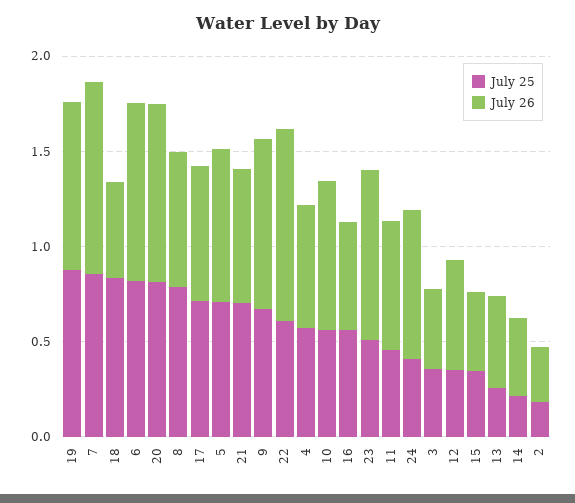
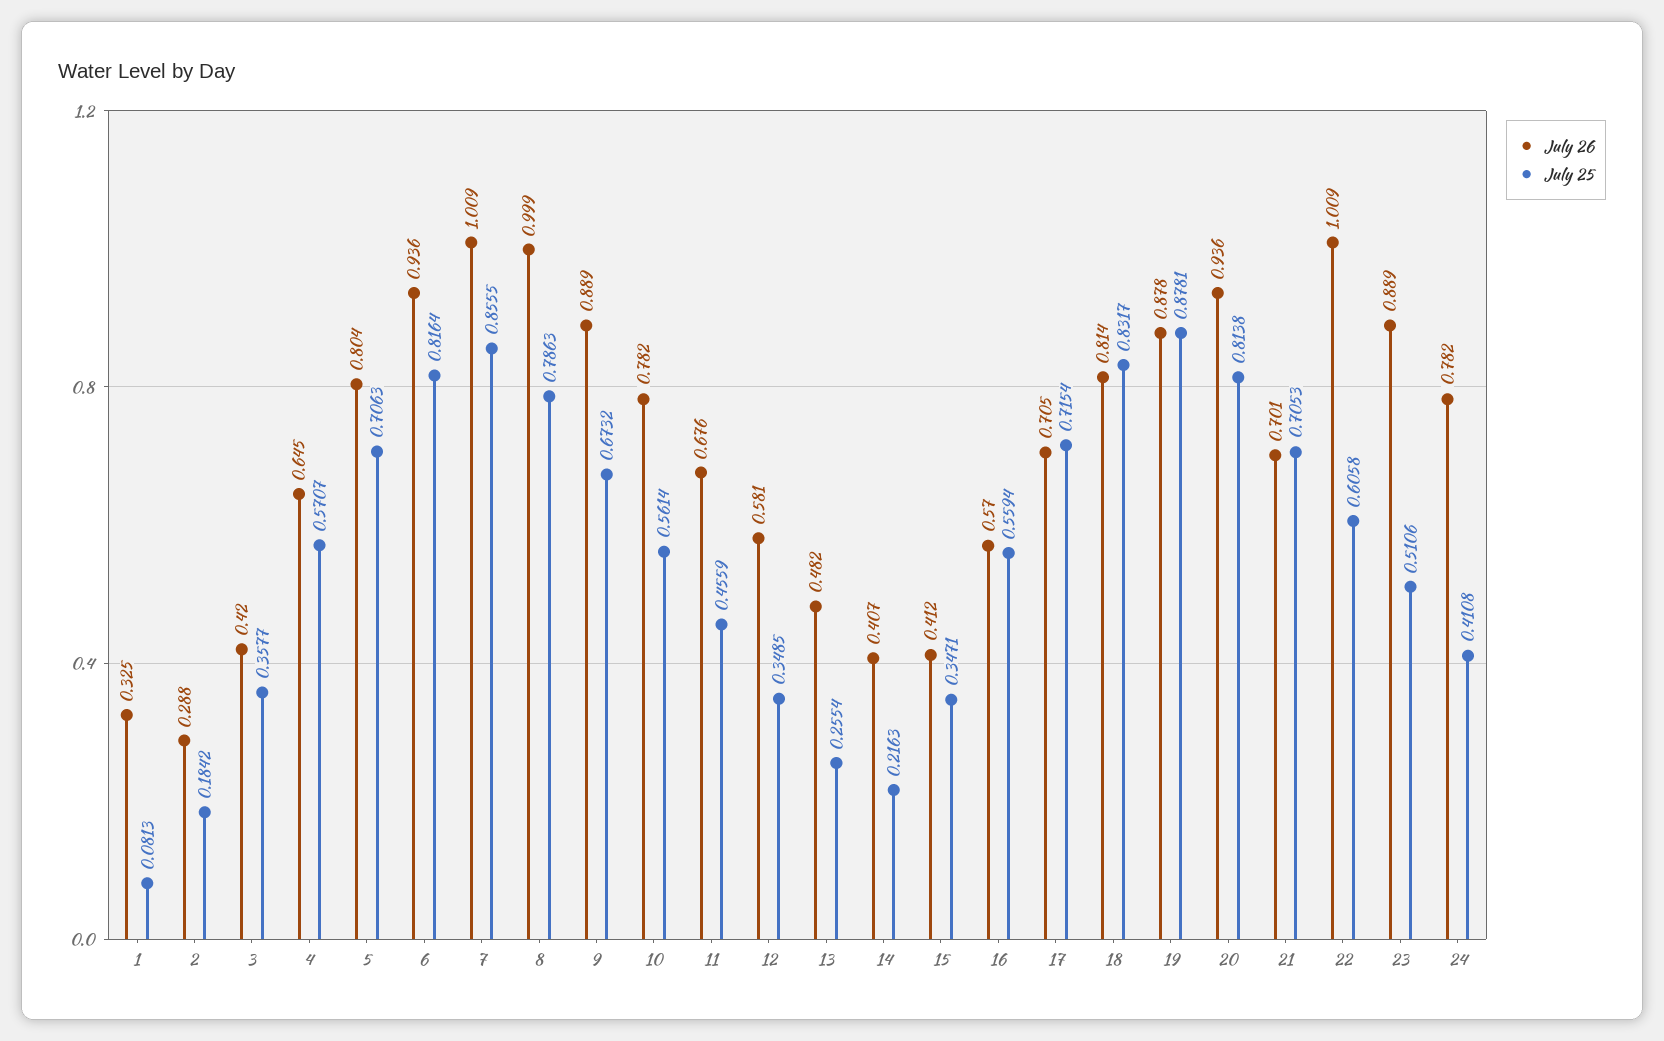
  {
    "July 25": {
      "19": 0.8781,
      "7": 0.8555,
      "18": 0.8317,
      "6": 0.8164,
      "20": 0.8138,
      "8": 0.7863,
      "17": 0.7154,
      "5": 0.7063,
      "21": 0.7053,
      "9": 0.6732,
      "22": 0.6058,
      "4": 0.5707,
      "10": 0.5614,
      "16": 0.5594,
      "23": 0.5106,
      "11": 0.4559,
      "24": 0.4108,
      "3": 0.3577,
      "12": 0.3485,
      "15": 0.3471,
      "13": 0.2554,
      "14": 0.2163,
-     "2": 0.1842
+     "2": 0.1842,
+     "1": 0.0813
    },
    "July 26": {
      "19": 0.878,
      "7": 1.009,
-     "18": 0.5,
+     "18": 0.814,
      "6": 0.936,
      "20": 0.936,
-     "8": 0.7,
+     "8": 0.999,
      "17": 0.705,
      "5": 0.804,
      "21": 0.701,
      "9": 0.889,
      "22": 1.009,
      "4": 0.645,
      "10": 0.782,
      "16": 0.57,
      "23": 0.889,
      "11": 0.676,
      "24": 0.782,
      "3": 0.42,
      "12": 0.581,
      "15": 0.412,
      "13": 0.482,
      "14": 0.407,
-     "2": 0.288
+     "2": 0.288,
+     "1": 0.325
    }
  }

